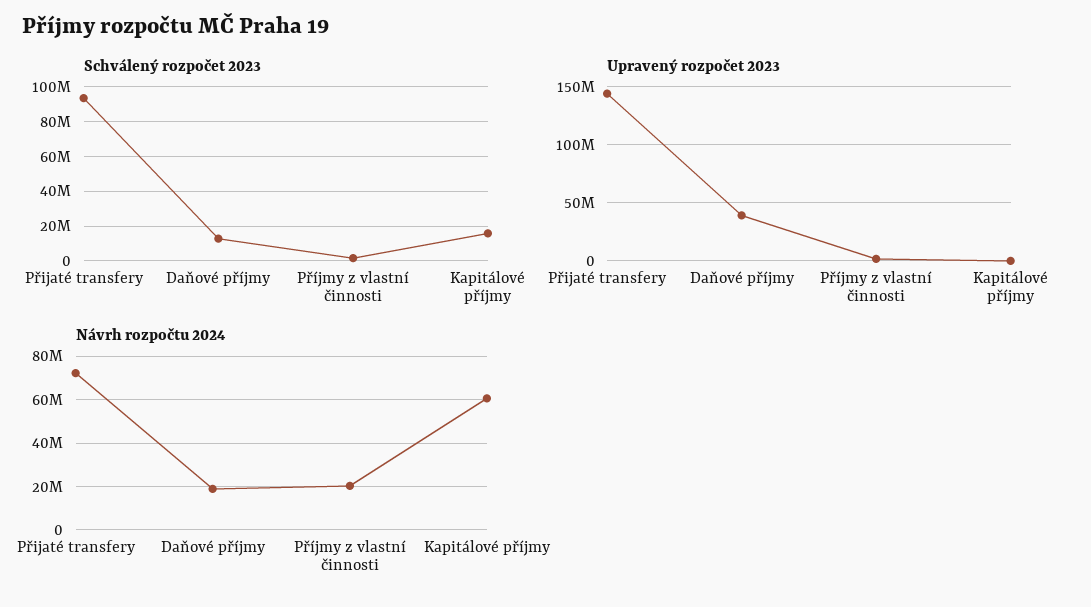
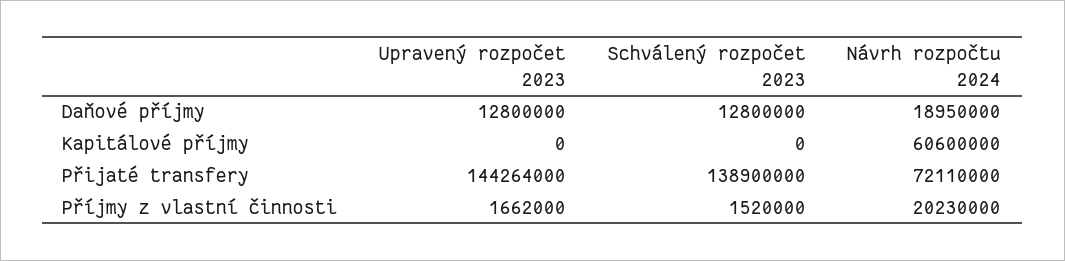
  {
    "Schválený rozpočet 2023": {
-     "Přijaté transfery": 95000000,
+     "Přijaté transfery": 138900000,
      "Daňové příjmy": 12800000,
      "Příjmy z vlastní činnosti": 1520000,
-     "Kapitálové příjmy": 15000000
+     "Kapitálové příjmy": 0
    },
    "Upravený rozpočet 2023": {
      "Přijaté transfery": 144264000,
-     "Daňové příjmy": 40000000,
+     "Daňové příjmy": 12800000,
      "Příjmy z vlastní činnosti": 1662000,
      "Kapitálové příjmy": 0
    },
    "Návrh rozpočtu 2024": {
      "Přijaté transfery": 72110000,
      "Daňové příjmy": 18950000,
      "Příjmy z vlastní činnosti": 20230000,
      "Kapitálové příjmy": 60600000
    }
  }

